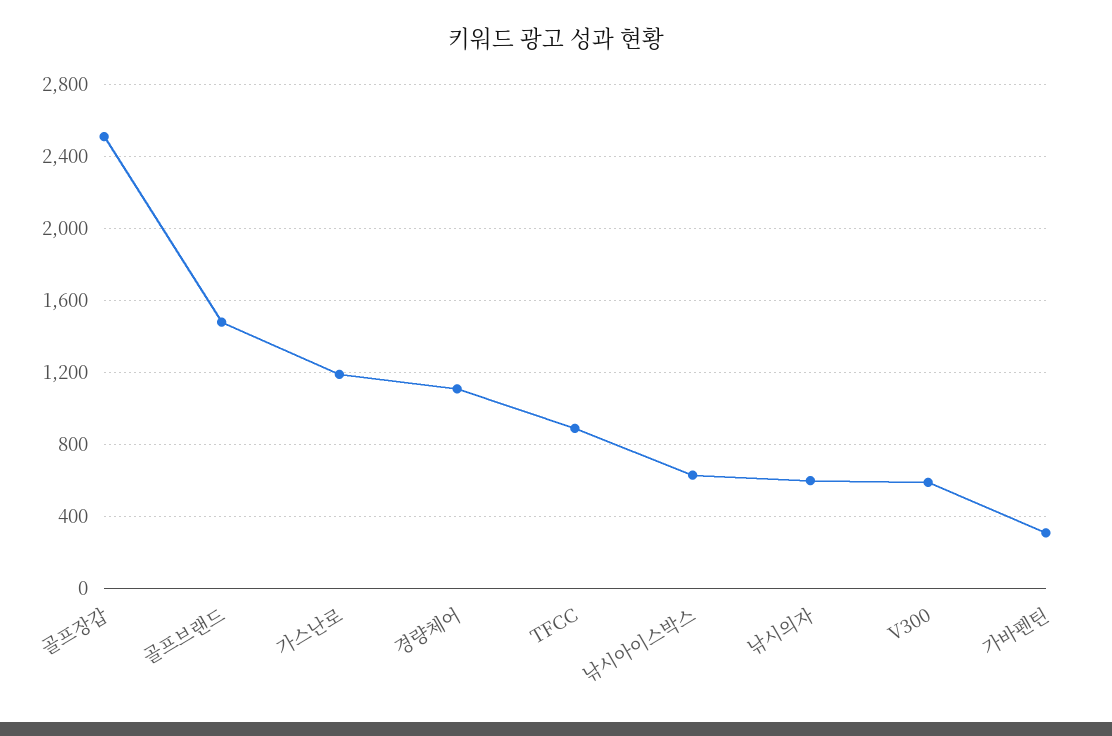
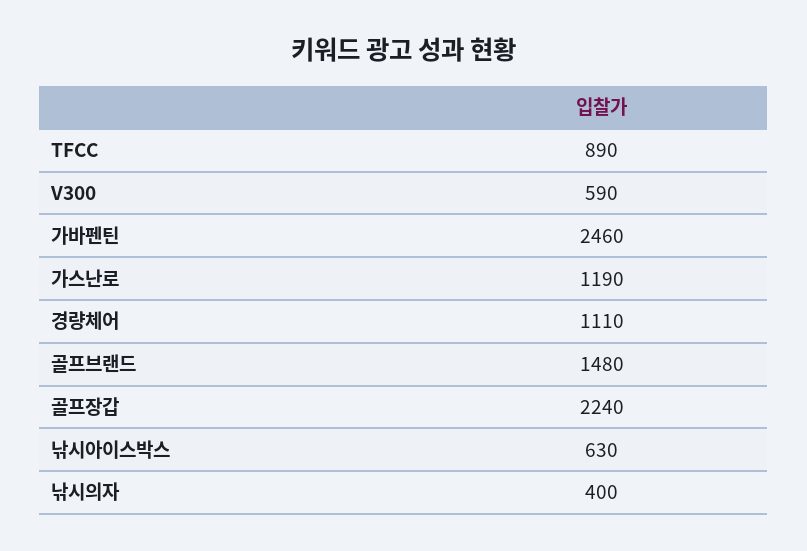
  {
-   "골프장갑": 2500,
+   "골프장갑": 2240,
    "골프브랜드": 1480,
    "가스난로": 1190,
    "경량체어": 1110,
    "TFCC": 890,
    "낚시아이스박스": 630,
-   "낚시의자": 600,
+   "낚시의자": 400,
    "V300": 590,
-   "가바펜틴": 300
+   "가바펜틴": 2460
  }

